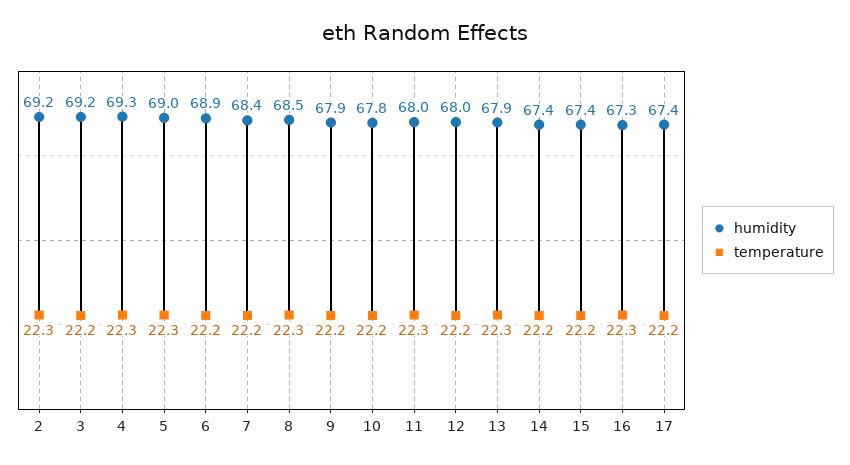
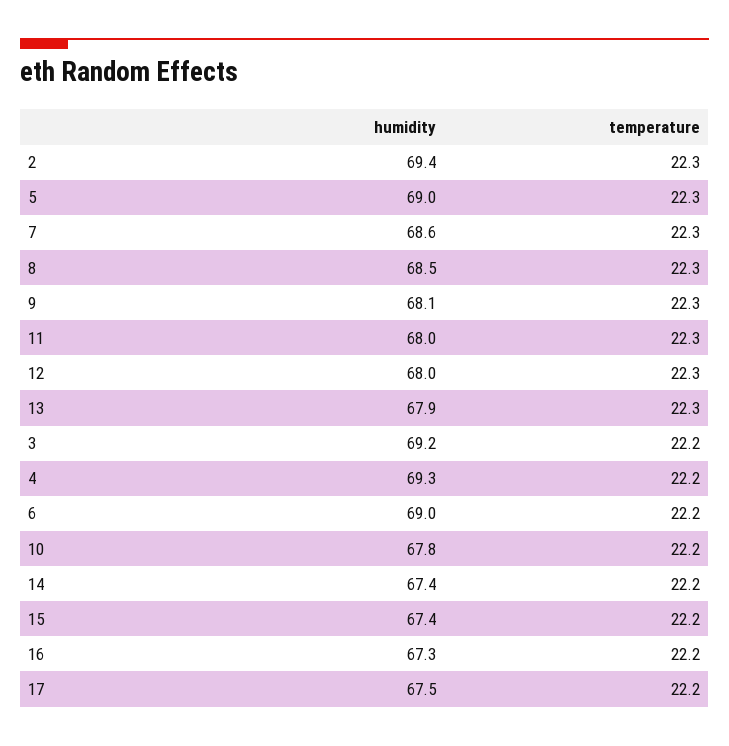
  {
    "humidity": {
-     "2": 69.2,
+     "2": 69.4,
      "3": 69.2,
      "4": 69.3,
      "5": 69,
-     "6": 68.9,
+     "6": 69,
-     "7": 68.4,
+     "7": 68.6,
      "8": 68.5,
-     "9": 67.9,
+     "9": 68.1,
      "10": 67.8,
      "11": 68,
      "12": 68,
      "13": 67.9,
      "14": 67.4,
      "15": 67.4,
      "16": 67.3,
-     "17": 67.4
+     "17": 67.5
    },
    "temperature": {
      "2": 22.3,
      "3": 22.2,
-     "4": 22.3,
+     "4": 22.2,
      "5": 22.3,
      "6": 22.2,
-     "7": 22.2,
+     "7": 22.3,
      "8": 22.3,
-     "9": 22.2,
+     "9": 22.3,
      "10": 22.2,
      "11": 22.3,
-     "12": 22.2,
+     "12": 22.3,
      "13": 22.3,
      "14": 22.2,
      "15": 22.2,
-     "16": 22.3,
+     "16": 22.2,
      "17": 22.2
    }
  }

